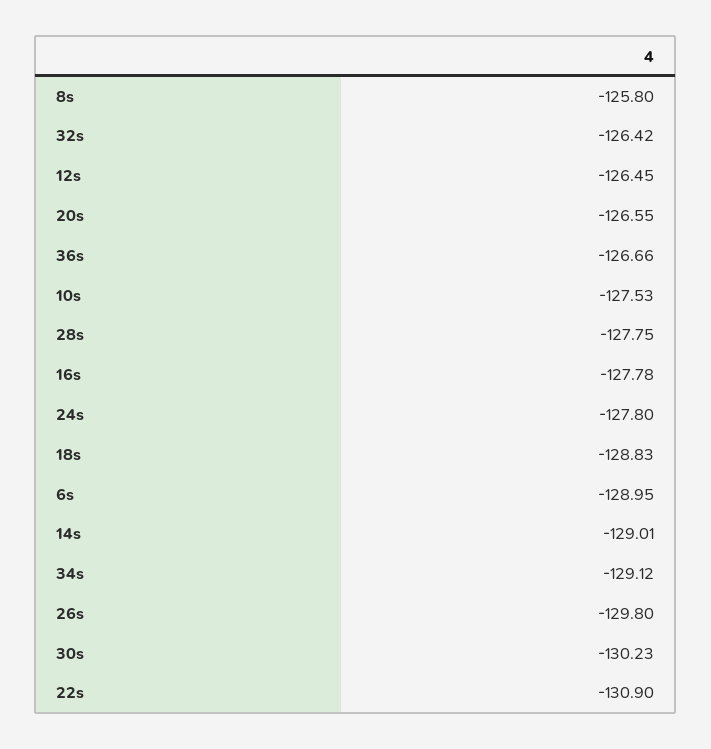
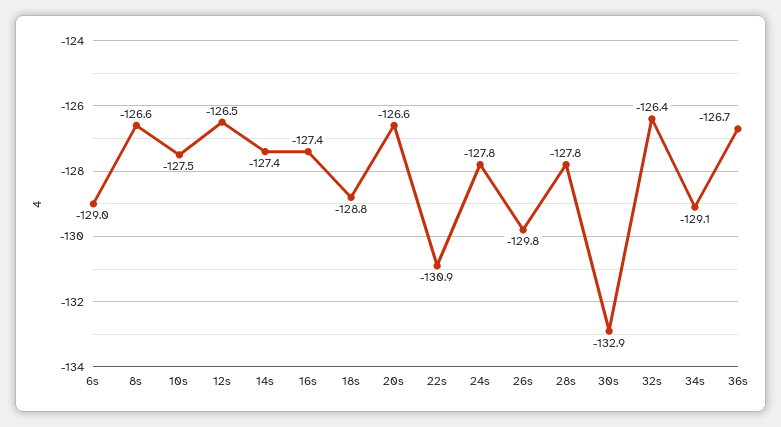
  {
-   "8s": -125.8,
+   "8s": -126.6,
    "32s": -126.42,
    "12s": -126.45,
    "20s": -126.55,
    "36s": -126.66,
    "10s": -127.53,
    "28s": -127.75,
-   "16s": -127.78,
+   "16s": -127.4,
    "24s": -127.8,
    "18s": -128.83,
    "6s": -128.95,
-   "14s": -129.01,
+   "14s": -127.4,
    "34s": -129.12,
    "26s": -129.8,
-   "30s": -130.23,
+   "30s": -132.9,
    "22s": -130.9
  }

